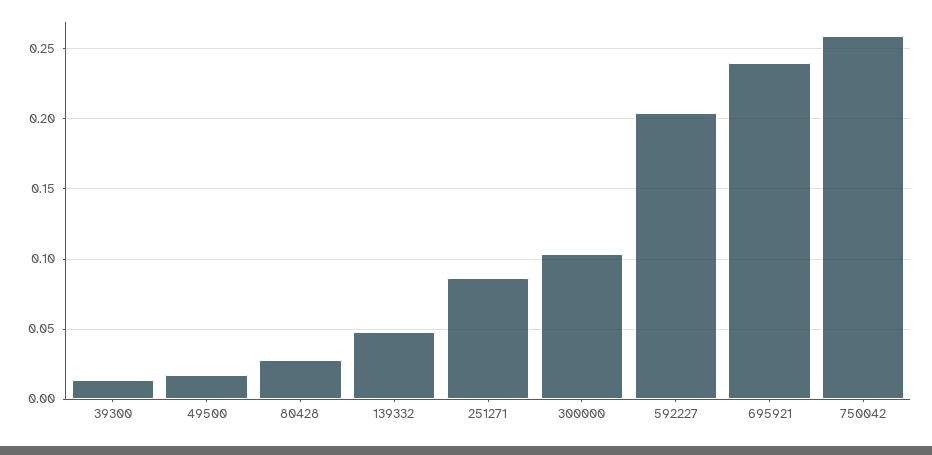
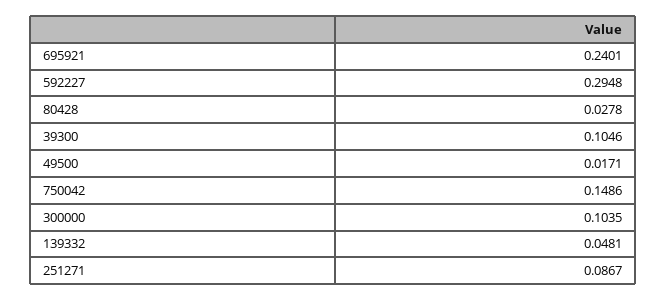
  {
-   "39300": 0.015,
+   "39300": 0.1046,
    "49500": 0.0171,
    "80428": 0.0278,
    "139332": 0.0481,
    "251271": 0.0867,
    "300000": 0.1035,
-   "592227": 0.205,
+   "592227": 0.2948,
    "695921": 0.2401,
-   "750042": 0.26
+   "750042": 0.1486
  }

